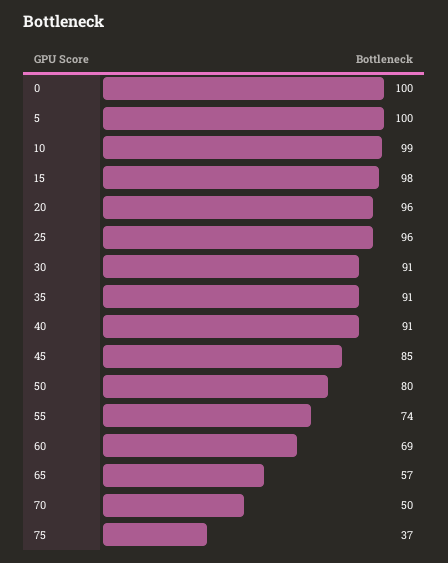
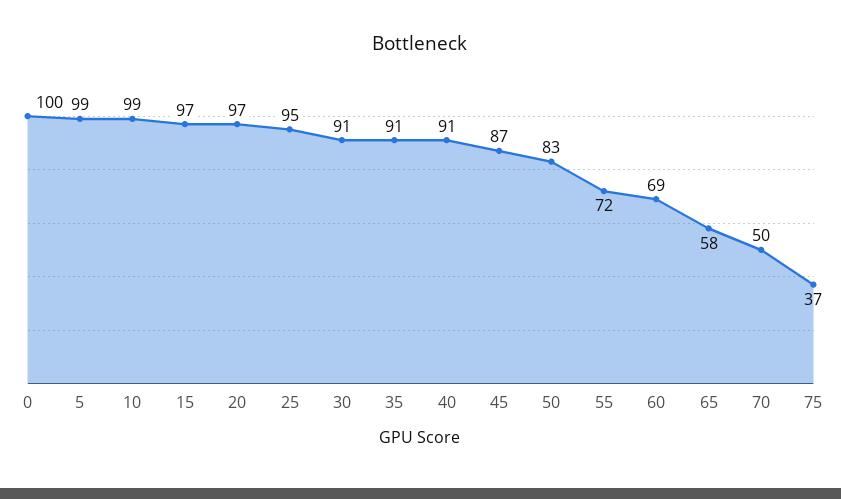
  {
    "0": 100,
-   "5": 100,
+   "5": 99,
    "10": 99,
-   "15": 98,
+   "15": 97,
-   "20": 96,
+   "20": 97,
-   "25": 96,
+   "25": 95,
    "30": 91,
    "35": 91,
    "40": 91,
-   "45": 85,
+   "45": 87,
-   "50": 80,
+   "50": 83,
-   "55": 74,
+   "55": 72,
    "60": 69,
-   "65": 57,
+   "65": 58,
    "70": 50,
    "75": 37
  }

